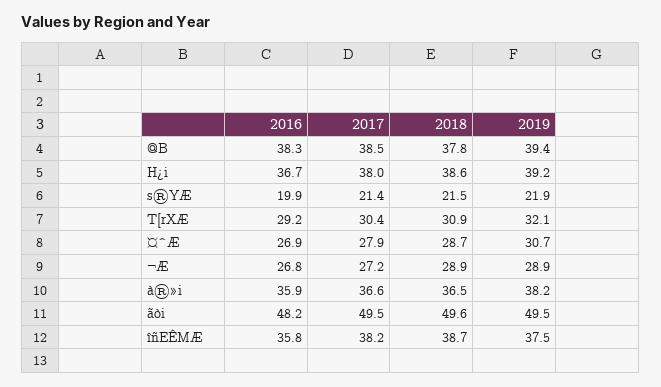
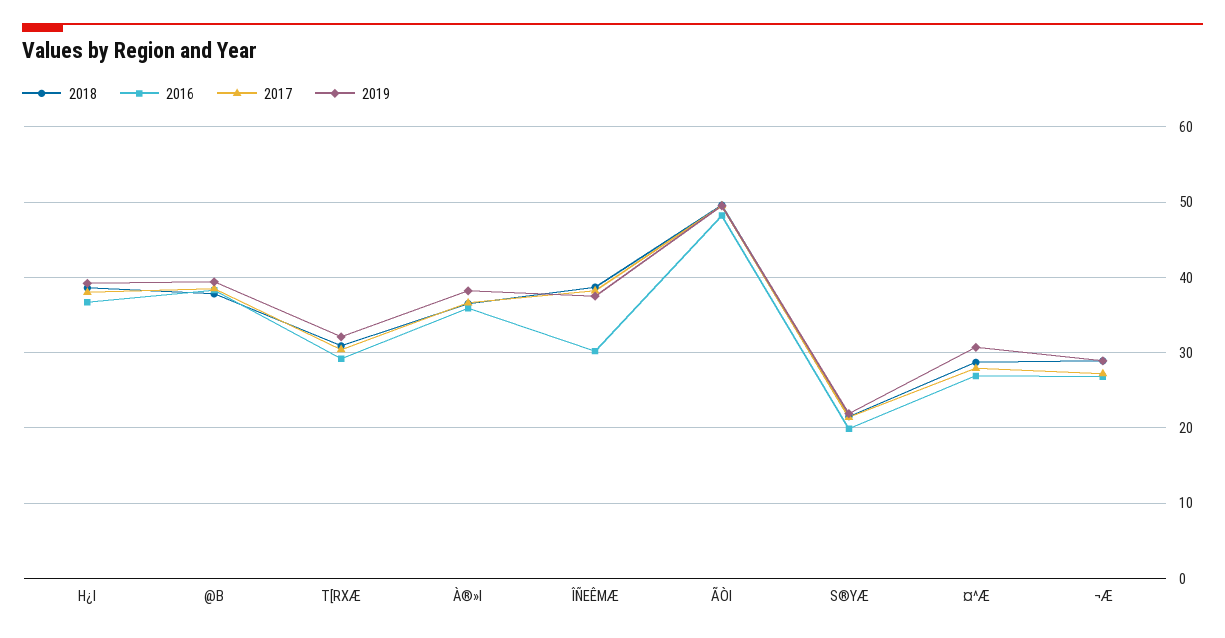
  {
    "2016": {
      "@B": 38.3,
      "H¿i": 36.7,
      "s®YÆ": 19.9,
      "T[rXÆ": 29.2,
      "¤^Æ": 26.9,
      "¬Æ": 26.8,
      "à®»i": 35.9,
      "ãòi": 48.2,
-     "îñEÊMÆ": 35.8
+     "îñEÊMÆ": 30
    },
    "2017": {
      "@B": 38.5,
      "H¿i": 38,
      "s®YÆ": 21.4,
      "T[rXÆ": 30.4,
      "¤^Æ": 27.9,
      "¬Æ": 27.2,
      "à®»i": 36.6,
      "ãòi": 49.5,
      "îñEÊMÆ": 38.2
    },
    "2018": {
      "@B": 37.8,
      "H¿i": 38.6,
      "s®YÆ": 21.5,
      "T[rXÆ": 30.9,
      "¤^Æ": 28.7,
      "¬Æ": 28.9,
      "à®»i": 36.5,
      "ãòi": 49.6,
      "îñEÊMÆ": 38.7
    },
    "2019": {
      "@B": 39.4,
      "H¿i": 39.2,
      "s®YÆ": 21.9,
      "T[rXÆ": 32.1,
      "¤^Æ": 30.7,
      "¬Æ": 28.9,
      "à®»i": 38.2,
      "ãòi": 49.5,
      "îñEÊMÆ": 37.5
    }
  }

